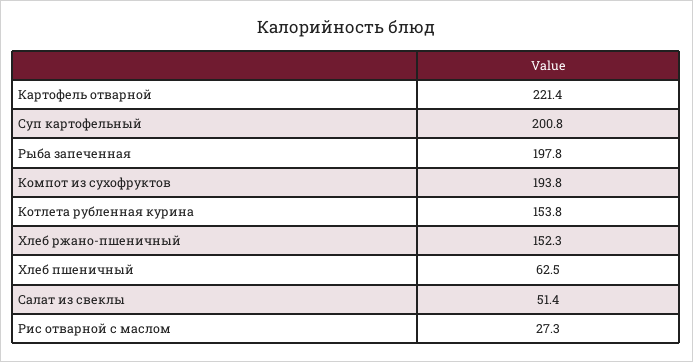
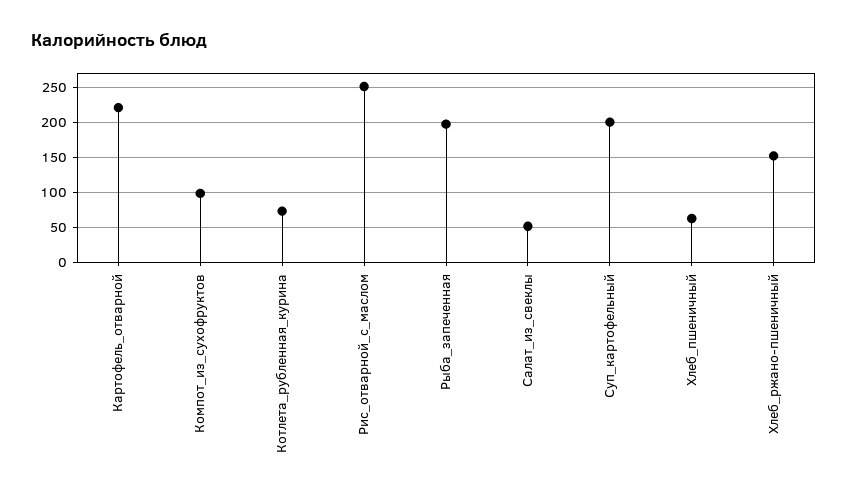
  {
    "Картофель отварной": 221.4,
    "Суп картофельный": 200.8,
    "Рыба запеченная": 197.8,
-   "Компот из сухофруктов": 193.8,
+   "Компот из сухофруктов": 100,
-   "Котлета рубленная курина": 153.8,
+   "Котлета рубленная курина": 70,
    "Хлеб ржано-пшеничный": 152.3,
    "Хлеб пшеничный": 62.5,
    "Салат из свеклы": 51.4,
-   "Рис отварной с маслом": 27.3
+   "Рис отварной с маслом": 250
  }

